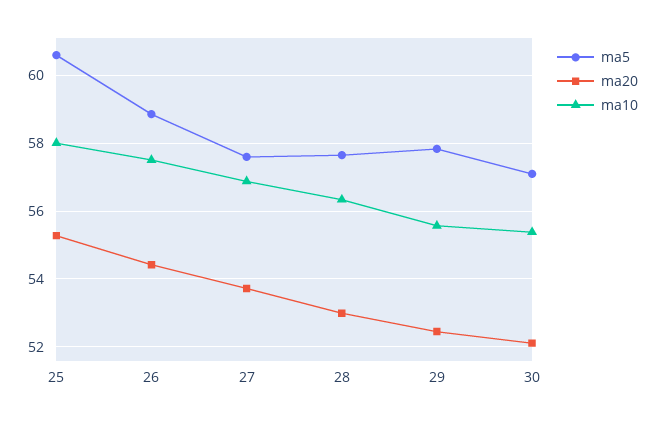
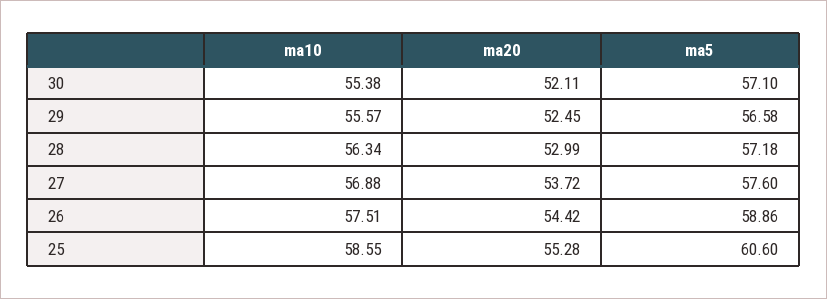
  {
    "ma5": {
      "25": 60.6,
      "26": 58.86,
      "27": 57.6,
-     "28": 57.6,
+     "28": 57.18,
-     "29": 57.8,
+     "29": 56.58,
      "30": 57.1
    },
    "ma20": {
      "25": 55.28,
      "26": 54.42,
      "27": 53.72,
      "28": 52.99,
      "29": 52.45,
      "30": 52.11
    },
    "ma10": {
-     "25": 58,
+     "25": 58.55,
      "26": 57.51,
      "27": 56.88,
      "28": 56.34,
      "29": 55.57,
      "30": 55.38
    }
  }

